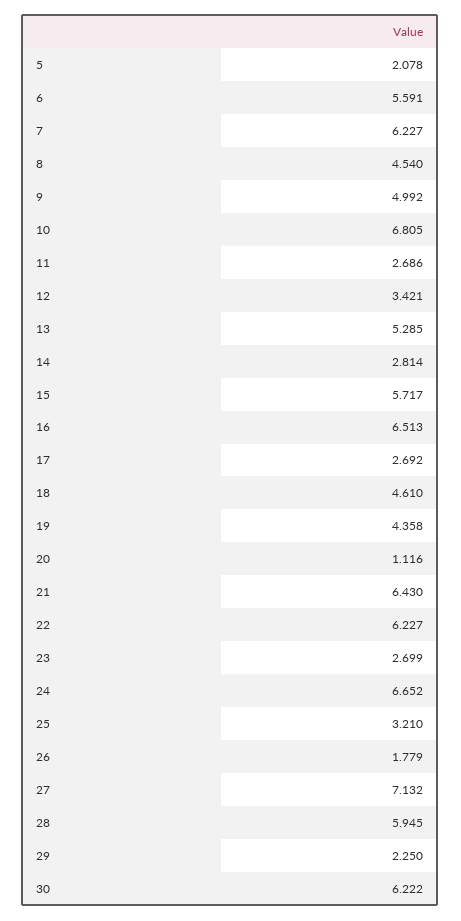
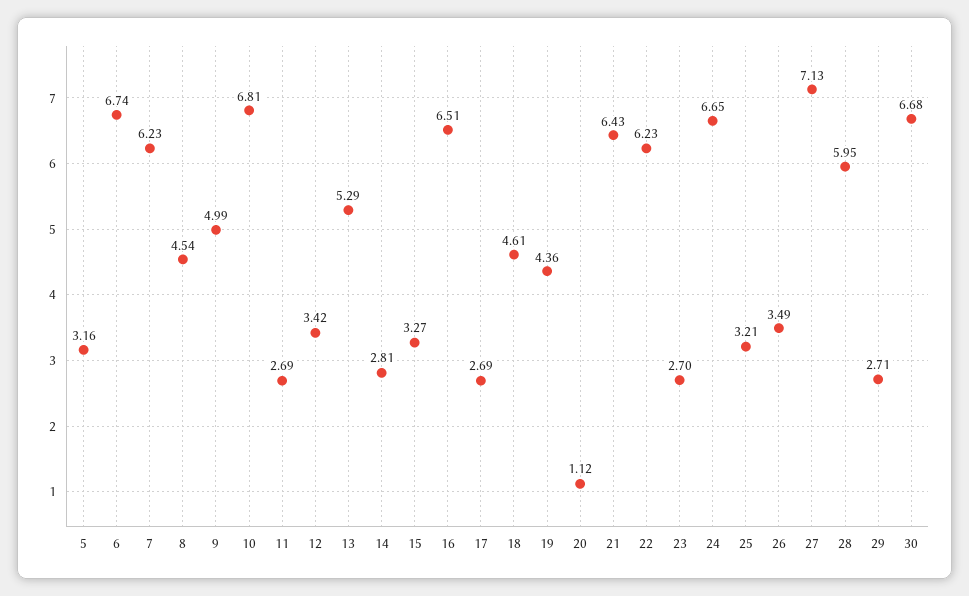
  {
-   "5": 2.078,
+   "5": 3.16,
-   "6": 5.591,
+   "6": 6.74,
    "7": 6.227,
    "8": 4.54,
    "9": 4.992,
    "10": 6.805,
    "11": 2.686,
    "12": 3.421,
    "13": 5.285,
    "14": 2.814,
-   "15": 5.717,
+   "15": 3.27,
    "16": 6.513,
    "17": 2.692,
    "18": 4.61,
    "19": 4.358,
    "20": 1.116,
    "21": 6.43,
    "22": 6.227,
    "23": 2.699,
    "24": 6.652,
    "25": 3.21,
-   "26": 1.779,
+   "26": 3.49,
    "27": 7.132,
    "28": 5.945,
-   "29": 2.25,
+   "29": 2.71,
-   "30": 6.222
+   "30": 6.68
  }

